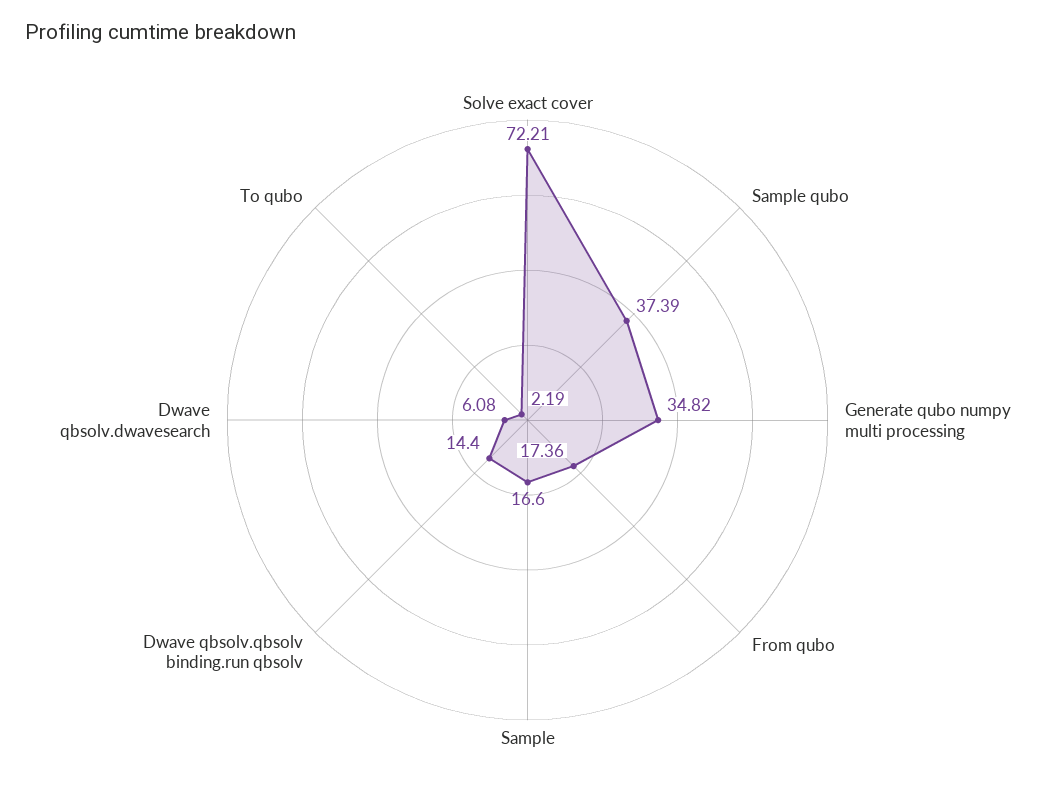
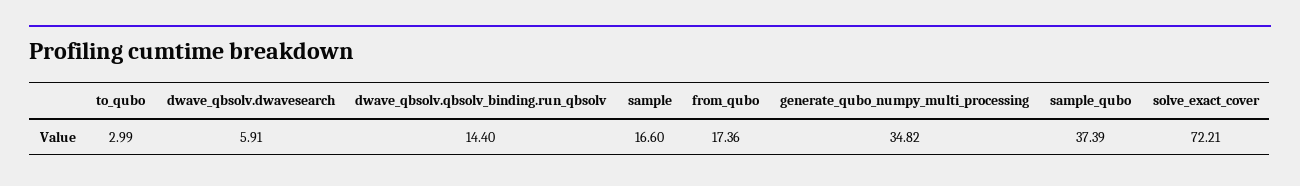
  {
    "Solve exact cover": 72.21,
    "Sample qubo": 37.39,
    "Generate qubo numpy multi processing": 34.82,
    "From qubo": 17.36,
    "Sample": 16.6,
    "Dwave qbsolv.qbsolv binding.run qbsolv": 14.4,
-   "Dwave qbsolv.dwavesearch": 6.08,
+   "Dwave qbsolv.dwavesearch": 5.91,
-   "To qubo": 2.19
+   "To qubo": 2.99
  }

